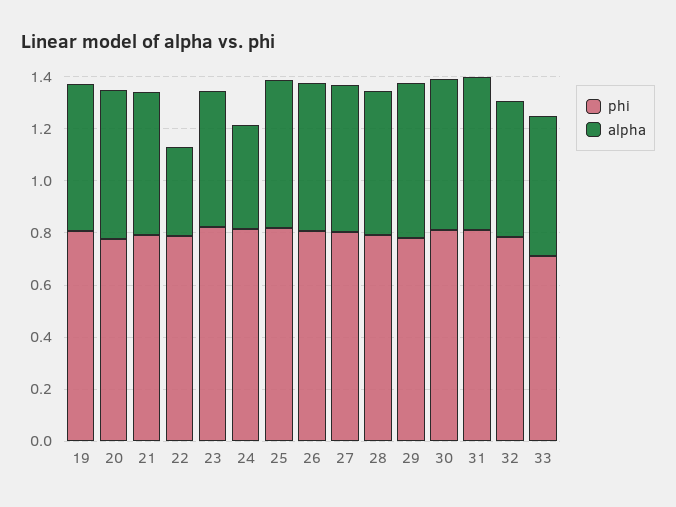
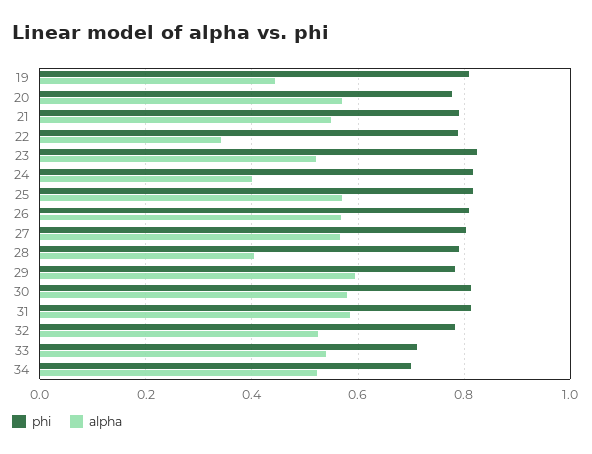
  {
    "phi": {
      "19": 0.8,
      "20": 0.78,
      "21": 0.8,
      "22": 0.78,
      "23": 0.82,
      "24": 0.82,
      "25": 0.82,
      "26": 0.8,
      "27": 0.8,
      "28": 0.8,
      "29": 0.78,
      "30": 0.82,
      "31": 0.82,
      "32": 0.78,
-     "33": 0.72
+     "33": 0.72,
+     "34": 0.7
    },
    "alpha": {
-     "19": 0.55,
+     "19": 0.44,
      "20": 0.58,
      "21": 0.54,
      "22": 0.34,
      "23": 0.52,
      "24": 0.4,
      "25": 0.56,
      "26": 0.56,
      "27": 0.56,
-     "28": 0.55,
+     "28": 0.4,
      "29": 0.6,
      "30": 0.58,
      "31": 0.58,
      "32": 0.52,
-     "33": 0.54
+     "33": 0.54,
+     "34": 0.52
    }
  }

